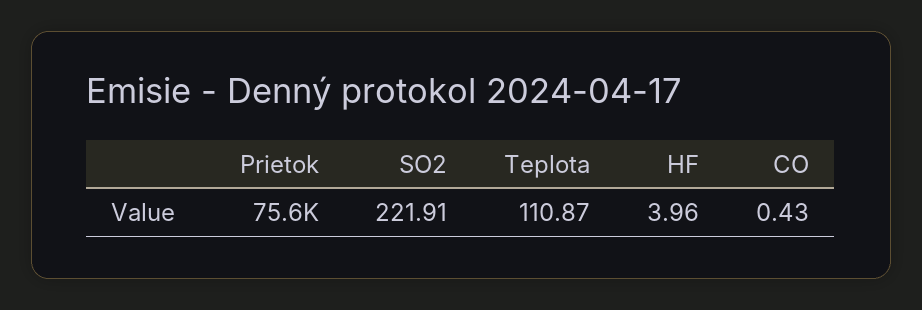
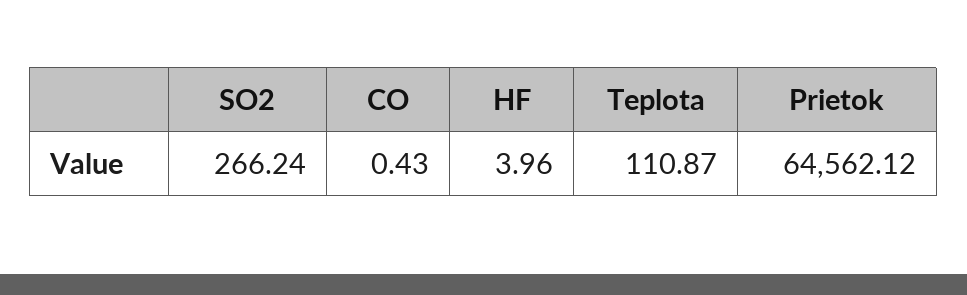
  {
-   "Prietok": 75600,
+   "Prietok": 64562.12,
-   "SO2": 221.91,
+   "SO2": 266.24,
    "Teplota": 110.87,
    "HF": 3.96,
    "CO": 0.43
  }

